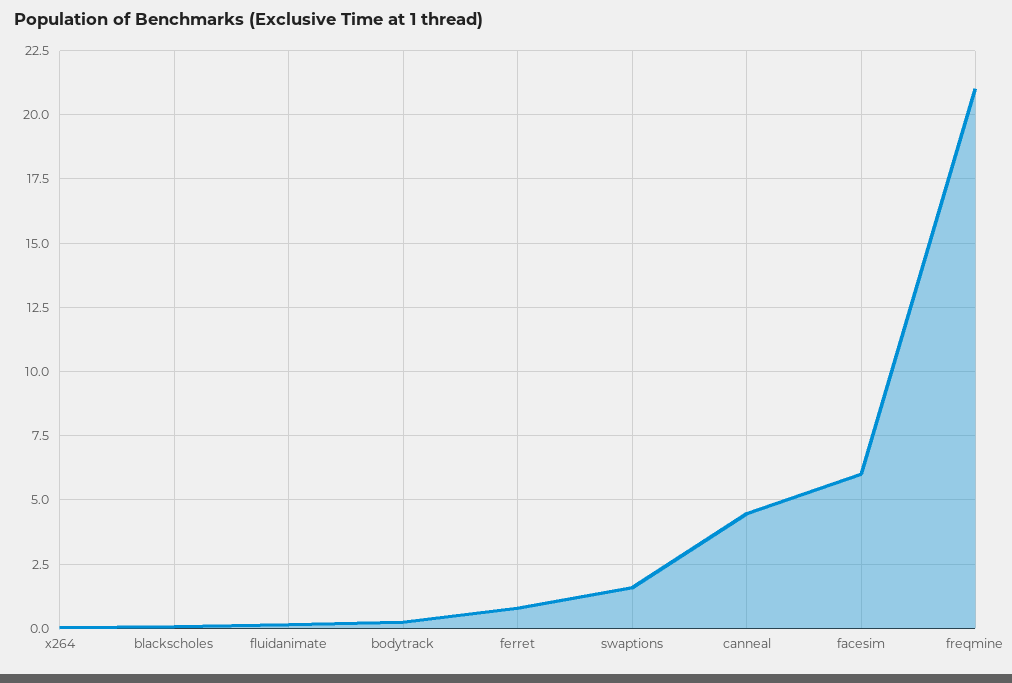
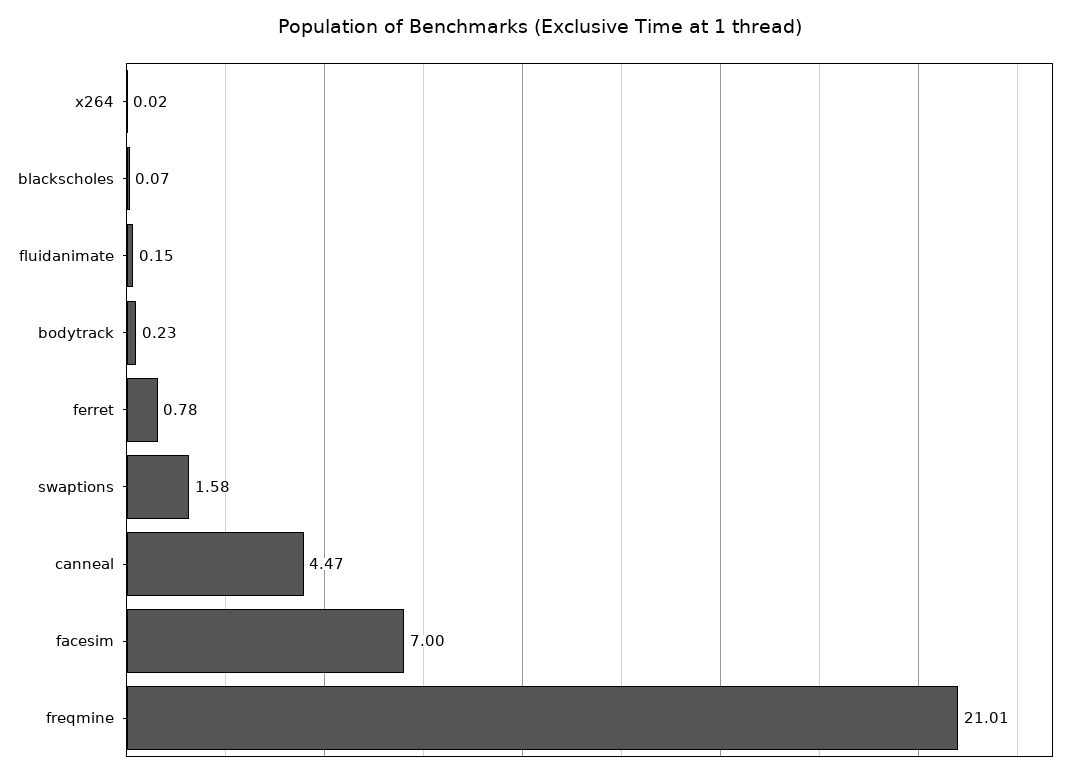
  {
    "x264": 0.02,
    "blackscholes": 0.07,
    "fluidanimate": 0.15,
    "bodytrack": 0.23,
    "ferret": 0.78,
    "swaptions": 1.58,
    "canneal": 4.47,
-   "facesim": 6,
+   "facesim": 7,
    "freqmine": 21.01
  }

